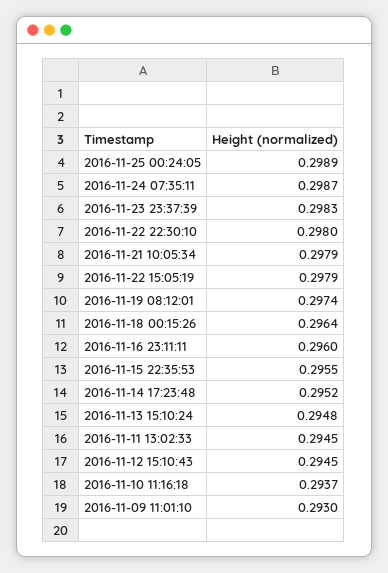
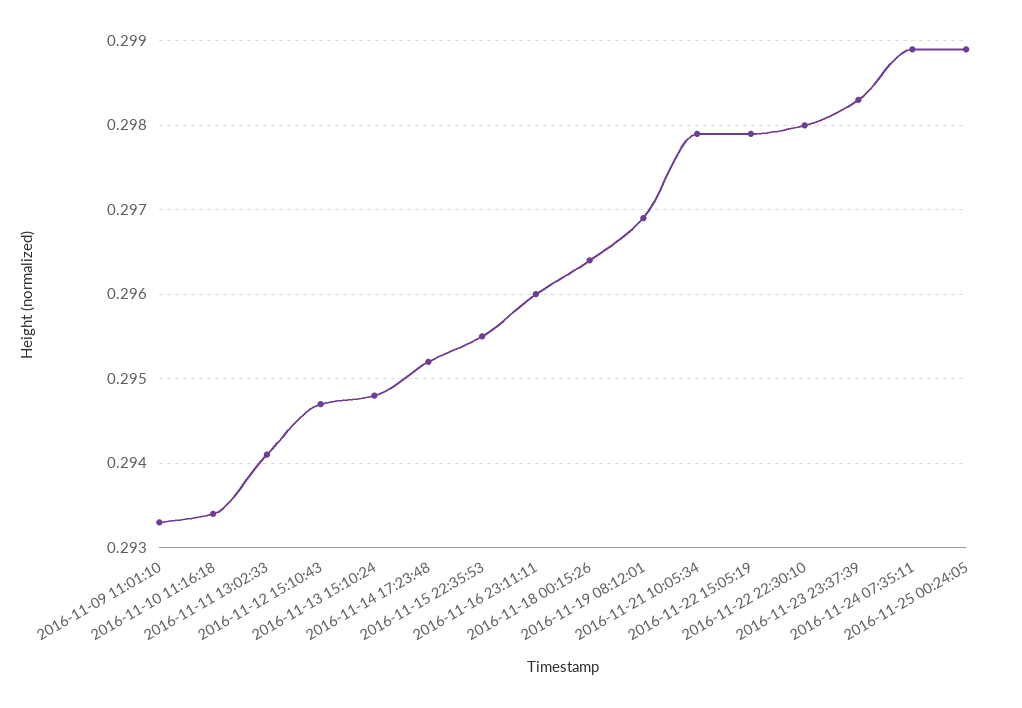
  {
    "2016-11-25 00:24:05": 0.2989,
-   "2016-11-24 07:35:11": 0.2987,
+   "2016-11-24 07:35:11": 0.2989,
    "2016-11-23 23:37:39": 0.2983,
    "2016-11-22 22:30:10": 0.298,
    "2016-11-21 10:05:34": 0.2979,
    "2016-11-22 15:05:19": 0.2979,
-   "2016-11-19 08:12:01": 0.2974,
+   "2016-11-19 08:12:01": 0.2969,
    "2016-11-18 00:15:26": 0.2964,
    "2016-11-16 23:11:11": 0.296,
    "2016-11-15 22:35:53": 0.2955,
    "2016-11-14 17:23:48": 0.2952,
    "2016-11-13 15:10:24": 0.2948,
-   "2016-11-11 13:02:33": 0.2945,
+   "2016-11-11 13:02:33": 0.2941,
-   "2016-11-12 15:10:43": 0.2945,
+   "2016-11-12 15:10:43": 0.2947,
-   "2016-11-10 11:16:18": 0.2937,
+   "2016-11-10 11:16:18": 0.2934,
-   "2016-11-09 11:01:10": 0.293
+   "2016-11-09 11:01:10": 0.2933
  }

